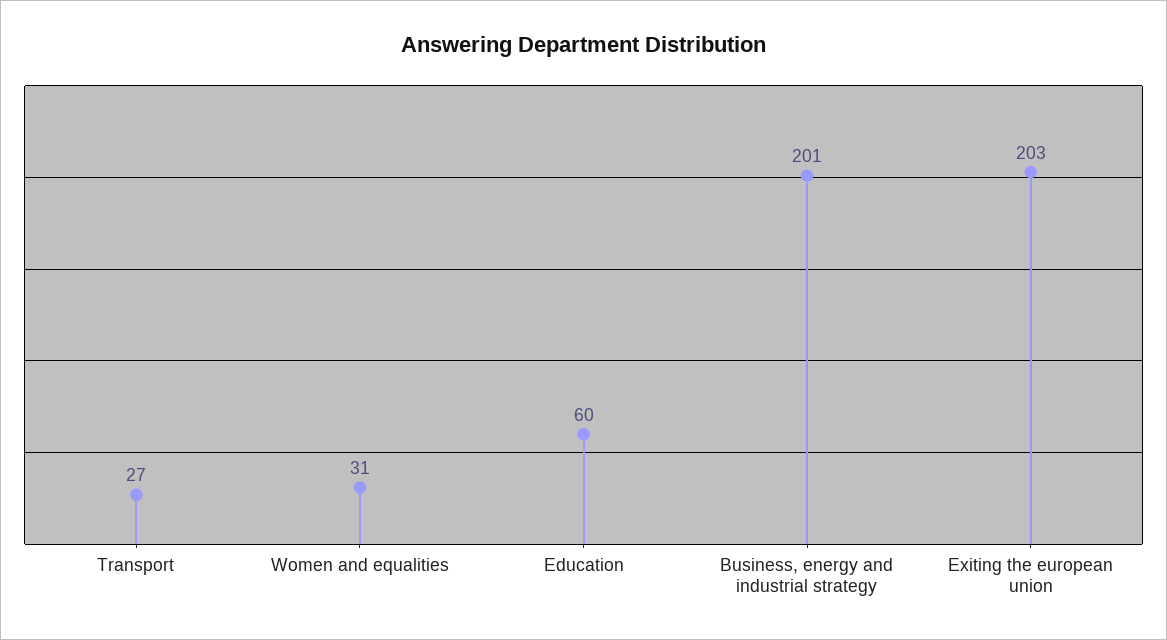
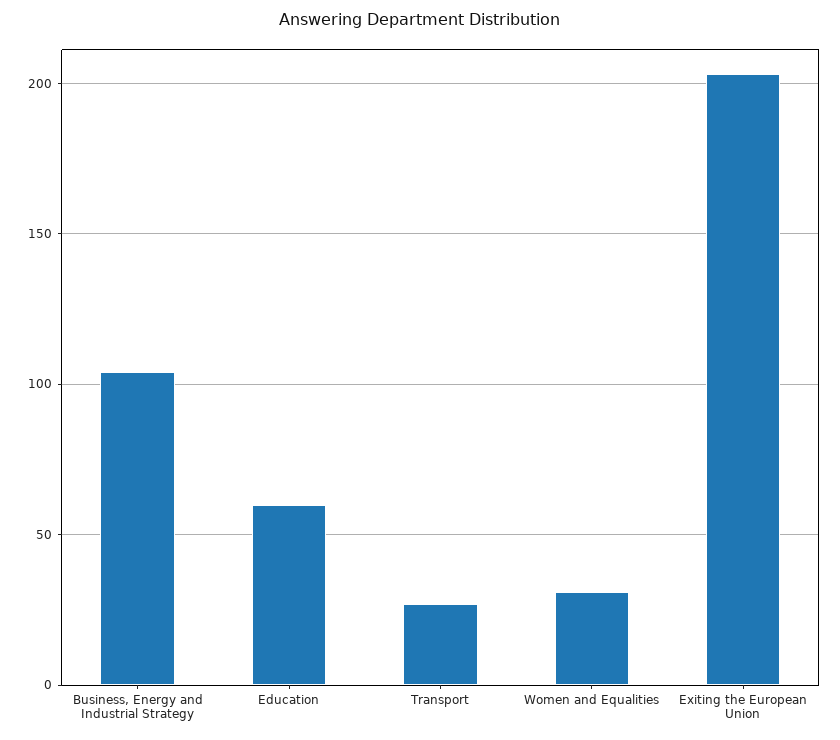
  {
    "Transport": 27,
    "Women and equalities": 31,
    "Education": 60,
-   "Business, energy and industrial strategy": 201,
+   "Business, energy and industrial strategy": 105,
    "Exiting the european union": 203
  }

